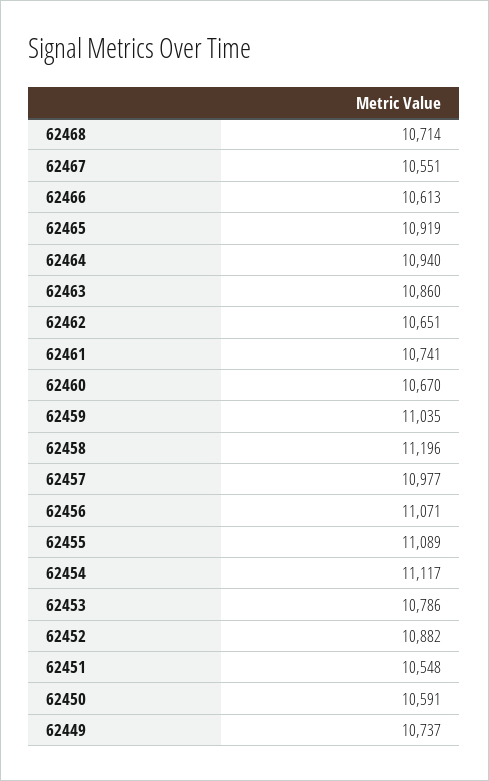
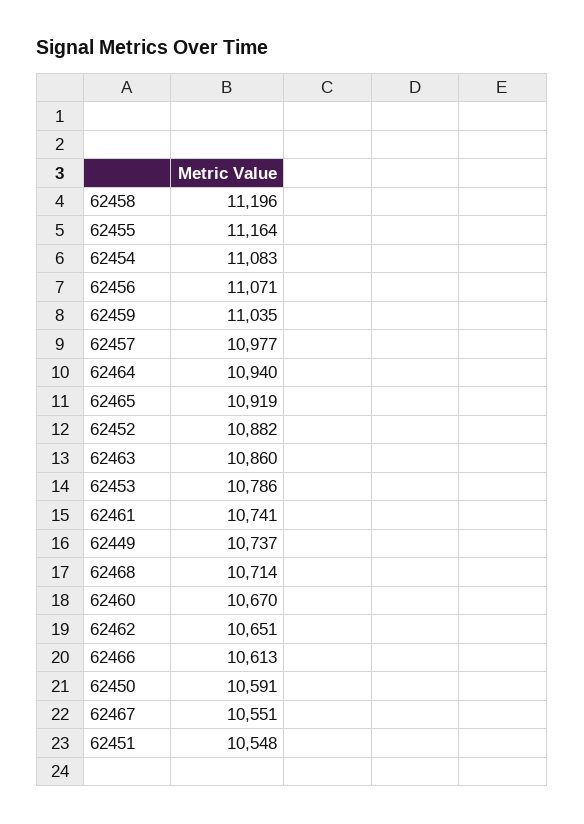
  {
    "62468": 10714,
    "62467": 10551,
    "62466": 10613,
    "62465": 10919,
    "62464": 10940,
    "62463": 10860,
    "62462": 10651,
    "62461": 10741,
    "62460": 10670,
    "62459": 11035,
    "62458": 11196,
    "62457": 10977,
    "62456": 11071,
-   "62455": 11089,
+   "62455": 11164,
-   "62454": 11117,
+   "62454": 11083,
    "62453": 10786,
    "62452": 10882,
    "62451": 10548,
    "62450": 10591,
    "62449": 10737
  }

